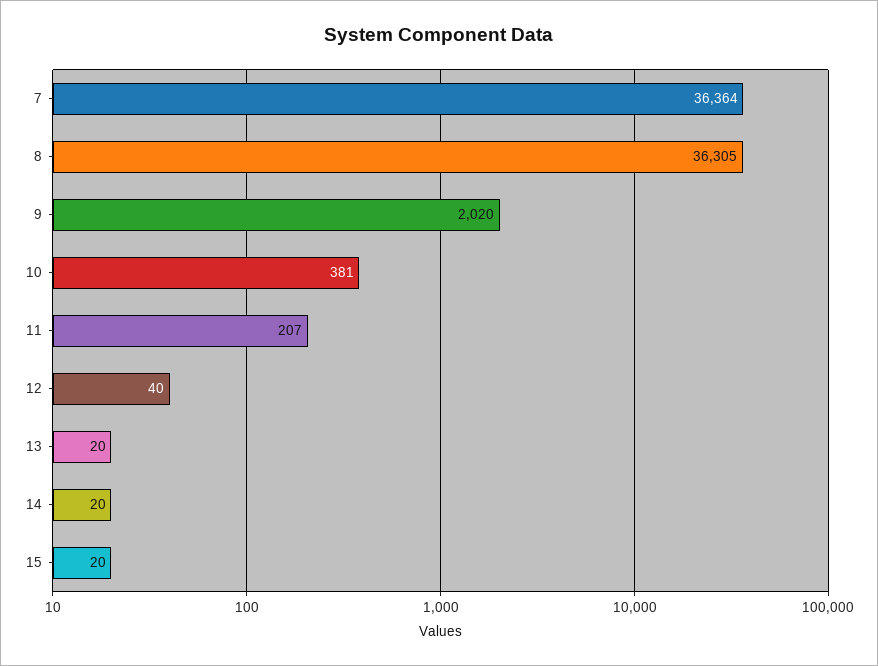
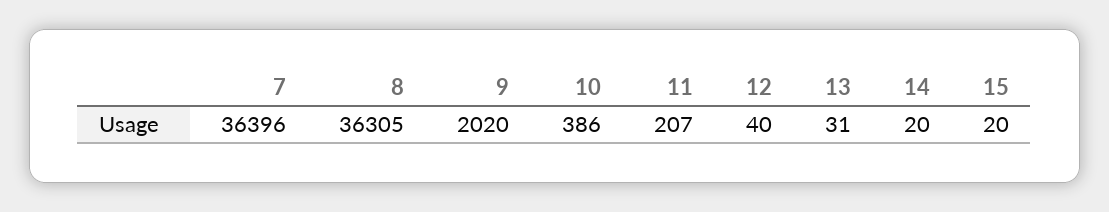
  {
-   "7": 36364,
+   "7": 36396,
    "8": 36305,
    "9": 2020,
-   "10": 381,
+   "10": 386,
    "11": 207,
    "12": 40,
-   "13": 20,
+   "13": 31,
    "14": 20,
    "15": 20
  }

